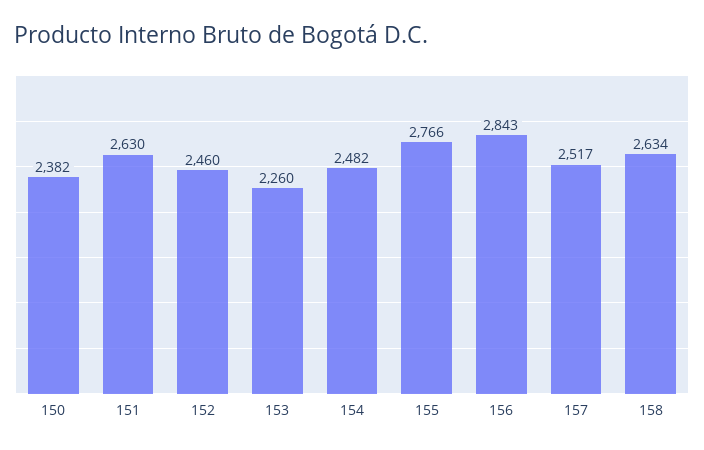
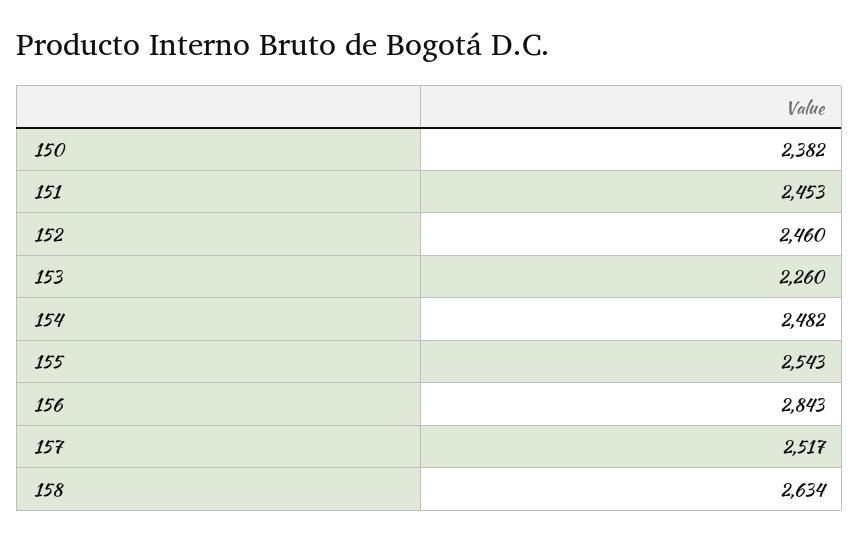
  {
    "150": 2382,
-   "151": 2630,
+   "151": 2453,
    "152": 2460,
    "153": 2260,
    "154": 2482,
-   "155": 2766,
+   "155": 2543,
    "156": 2843,
    "157": 2517,
    "158": 2634
  }

